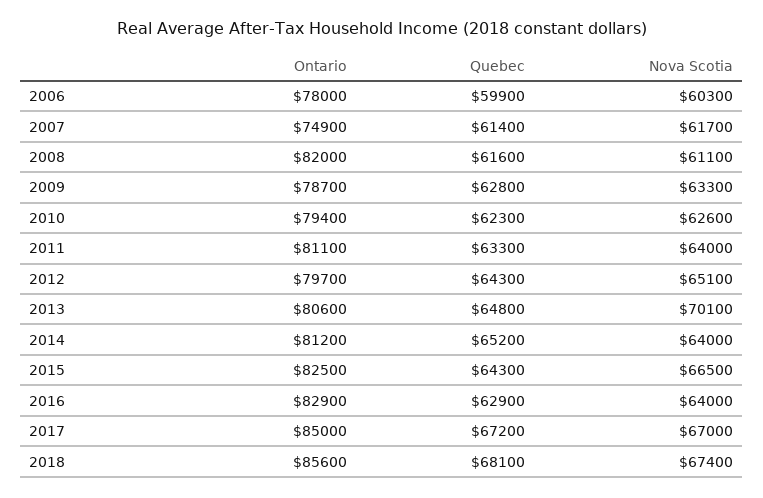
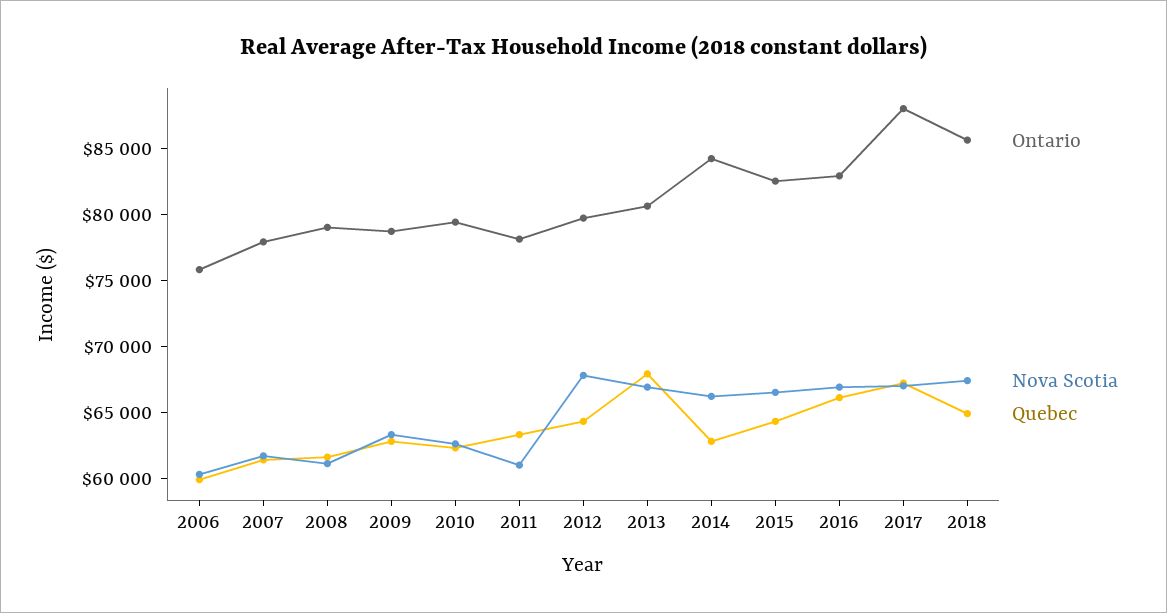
  {
    "Ontario": {
-     "2006": 78000,
+     "2006": 76000,
-     "2007": 74900,
+     "2007": 78000,
-     "2008": 82000,
+     "2008": 79000,
      "2009": 78700,
      "2010": 79400,
-     "2011": 81100,
+     "2011": 78000,
      "2012": 79700,
      "2013": 80600,
-     "2014": 81200,
+     "2014": 84000,
      "2015": 82500,
      "2016": 82900,
-     "2017": 85000,
+     "2017": 88000,
      "2018": 85600
    },
    "Quebec": {
      "2006": 59900,
      "2007": 61400,
      "2008": 61600,
      "2009": 62800,
      "2010": 62300,
      "2011": 63300,
      "2012": 64300,
-     "2013": 64800,
+     "2013": 68000,
-     "2014": 65200,
+     "2014": 63000,
      "2015": 64300,
-     "2016": 62900,
+     "2016": 66000,
      "2017": 67200,
-     "2018": 68100
+     "2018": 65000
    },
    "Nova Scotia": {
      "2006": 60300,
      "2007": 61700,
      "2008": 61100,
      "2009": 63300,
      "2010": 62600,
-     "2011": 64000,
+     "2011": 61000,
-     "2012": 65100,
+     "2012": 68000,
-     "2013": 70100,
+     "2013": 67000,
-     "2014": 64000,
+     "2014": 66000,
      "2015": 66500,
-     "2016": 64000,
+     "2016": 67000,
      "2017": 67000,
      "2018": 67400
    }
  }

